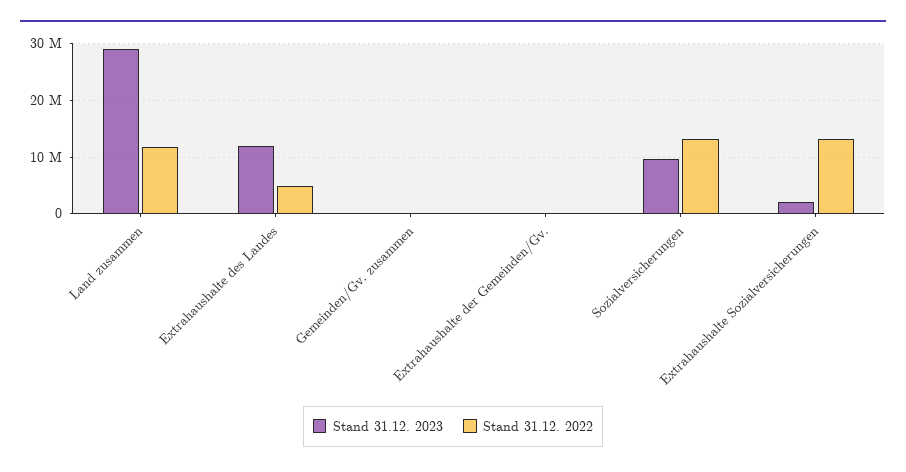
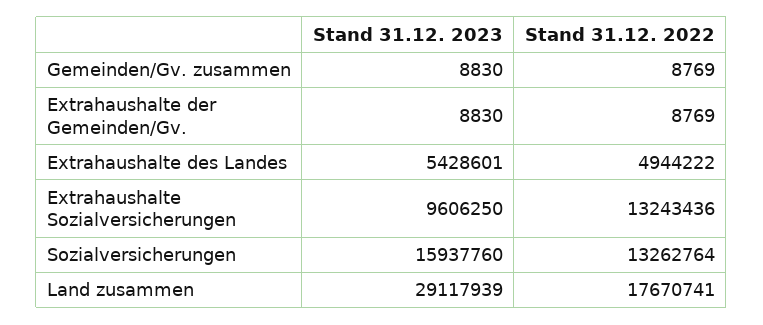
  {
    "Stand 31.12. 2023": {
      "Land zusammen": 29117939,
-     "Extrahaushalte des Landes": 12000000,
+     "Extrahaushalte des Landes": 5428601,
      "Gemeinden/Gv. zusammen": 8830,
      "Extrahaushalte der Gemeinden/Gv.": 8830,
-     "Sozialversicherungen": 10000000,
+     "Sozialversicherungen": 15937760,
-     "Extrahaushalte Sozialversicherungen": 2000000
+     "Extrahaushalte Sozialversicherungen": 9606250
    },
    "Stand 31.12. 2022": {
-     "Land zusammen": 12000000,
+     "Land zusammen": 17670741,
      "Extrahaushalte des Landes": 4944222,
      "Gemeinden/Gv. zusammen": 8769,
      "Extrahaushalte der Gemeinden/Gv.": 8769,
      "Sozialversicherungen": 13262764,
      "Extrahaushalte Sozialversicherungen": 13243436
    }
  }

